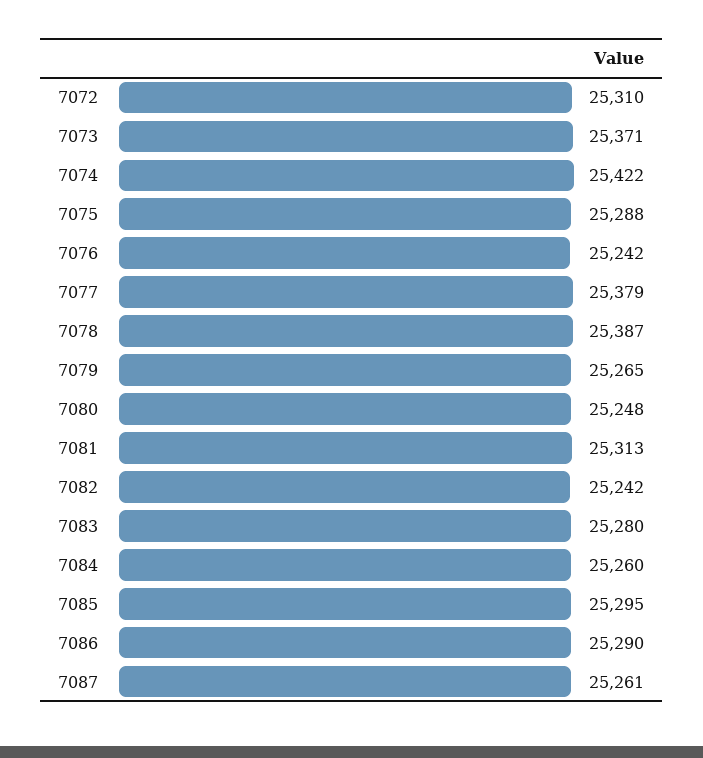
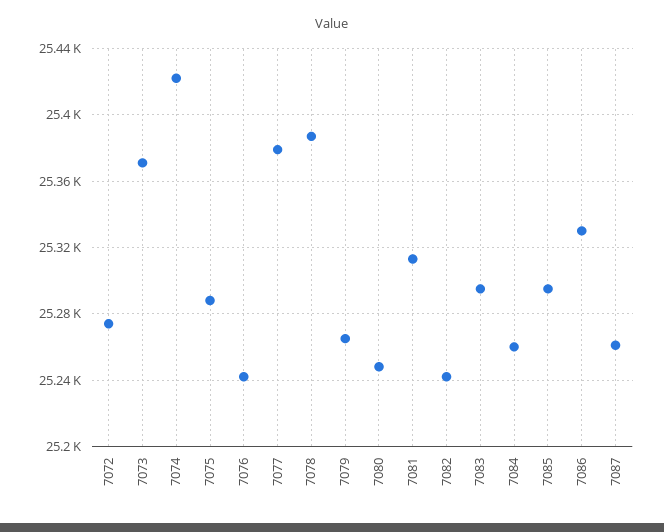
  {
-   "7072": 25310,
+   "7072": 25275,
    "7073": 25371,
    "7074": 25422,
    "7075": 25288,
    "7076": 25242,
    "7077": 25379,
    "7078": 25387,
    "7079": 25265,
    "7080": 25248,
    "7081": 25313,
    "7082": 25242,
-   "7083": 25280,
+   "7083": 25295,
    "7084": 25260,
    "7085": 25295,
-   "7086": 25290,
+   "7086": 25330,
    "7087": 25261
  }

